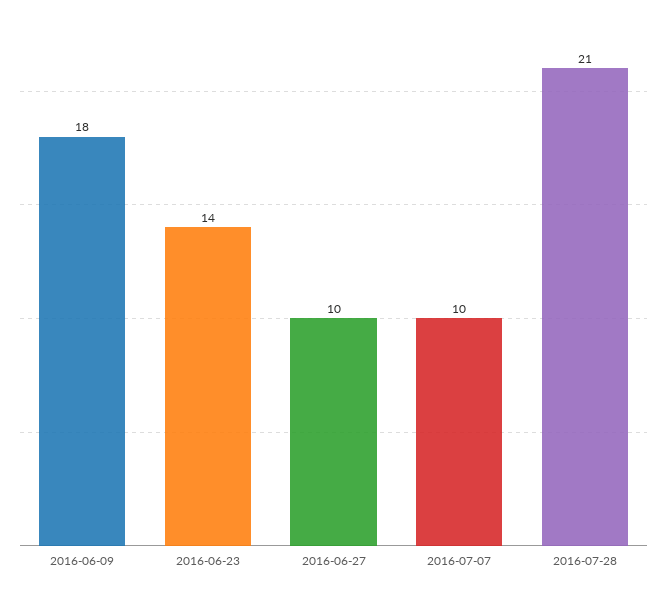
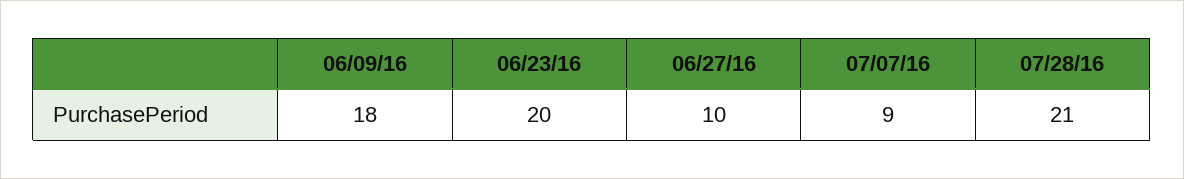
  {
    "2016-06-09": 18,
-   "2016-06-23": 14,
+   "2016-06-23": 20,
    "2016-06-27": 10,
-   "2016-07-07": 10,
+   "2016-07-07": 9,
    "2016-07-28": 21
  }

